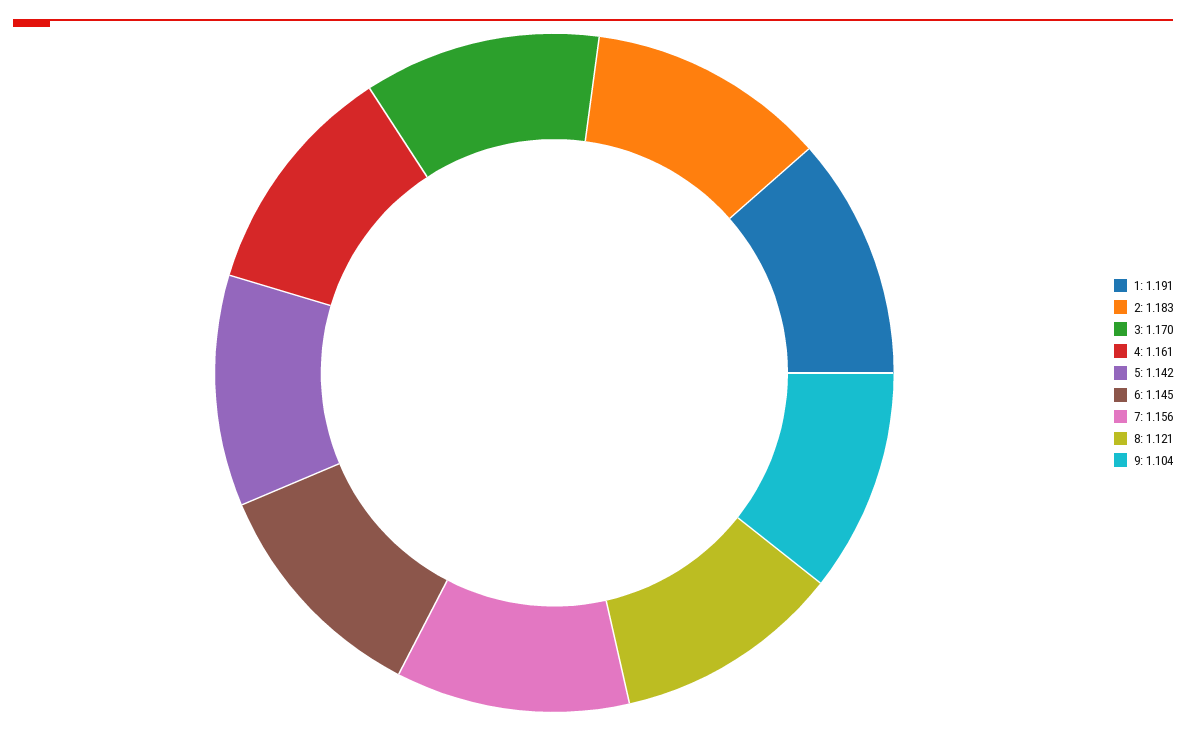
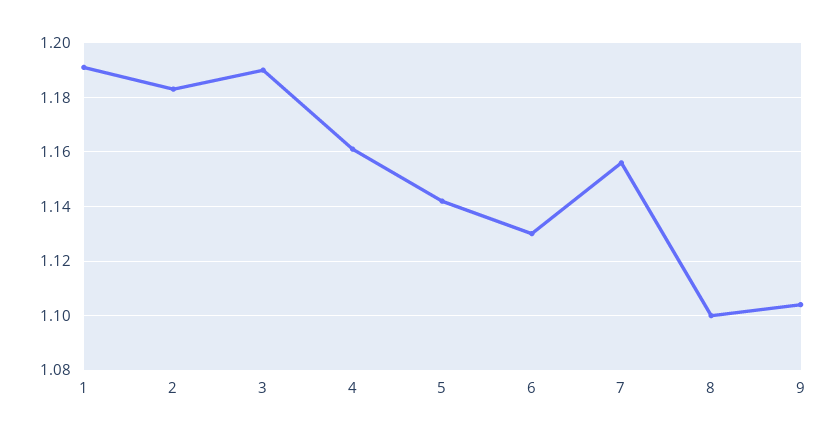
  {
    "1": 1.191,
    "2": 1.183,
-   "3": 1.17,
+   "3": 1.19,
    "4": 1.161,
    "5": 1.142,
-   "6": 1.145,
+   "6": 1.13,
    "7": 1.156,
-   "8": 1.121,
+   "8": 1.1,
    "9": 1.104
  }

